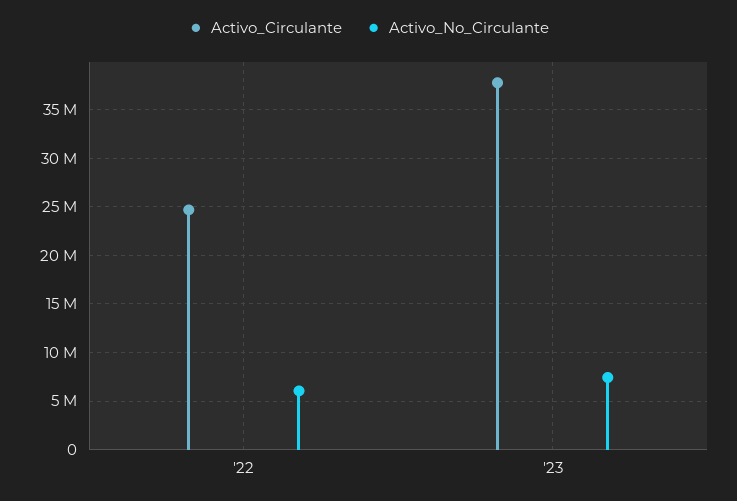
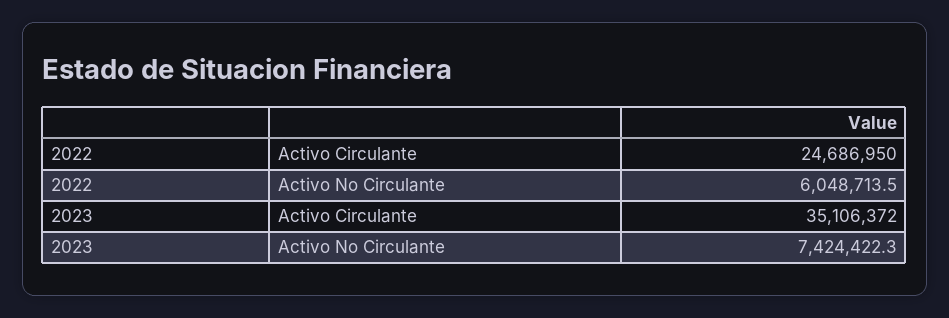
  {
    "Activo_Circulante": {
      "'22": 24686950,
-     "'23": 38000000
+     "'23": 35106372
    },
    "Activo_No_Circulante": {
      "'22": 6048713.5,
      "'23": 7424422.3
    }
  }

